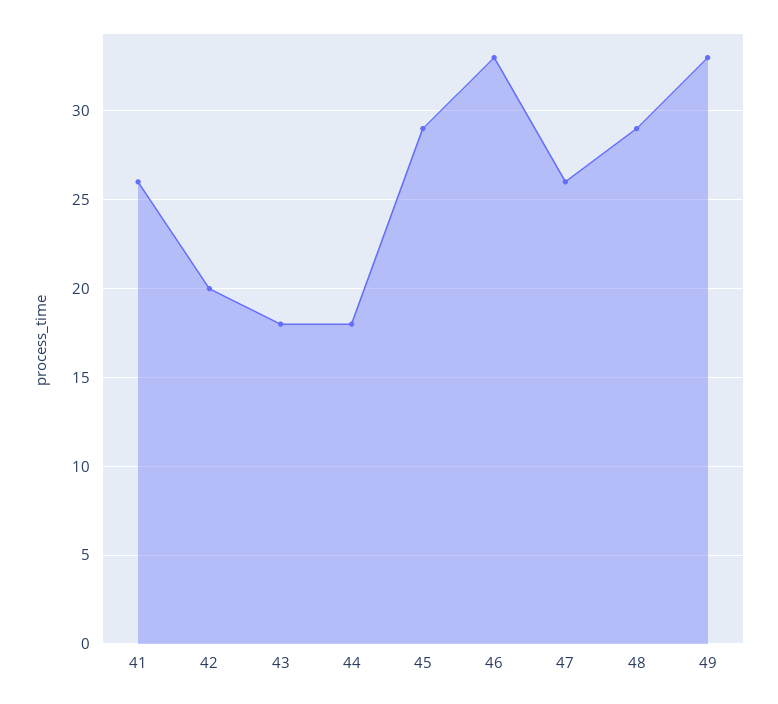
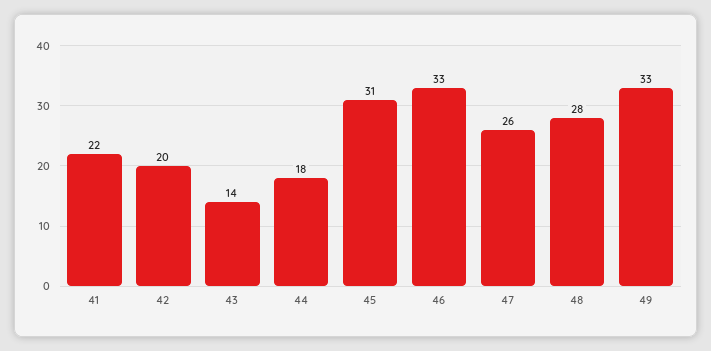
  {
-   "41": 26,
+   "41": 22,
    "42": 20,
-   "43": 18,
+   "43": 14,
    "44": 18,
-   "45": 29,
+   "45": 31,
    "46": 33,
    "47": 26,
-   "48": 29,
+   "48": 28,
    "49": 33
  }

